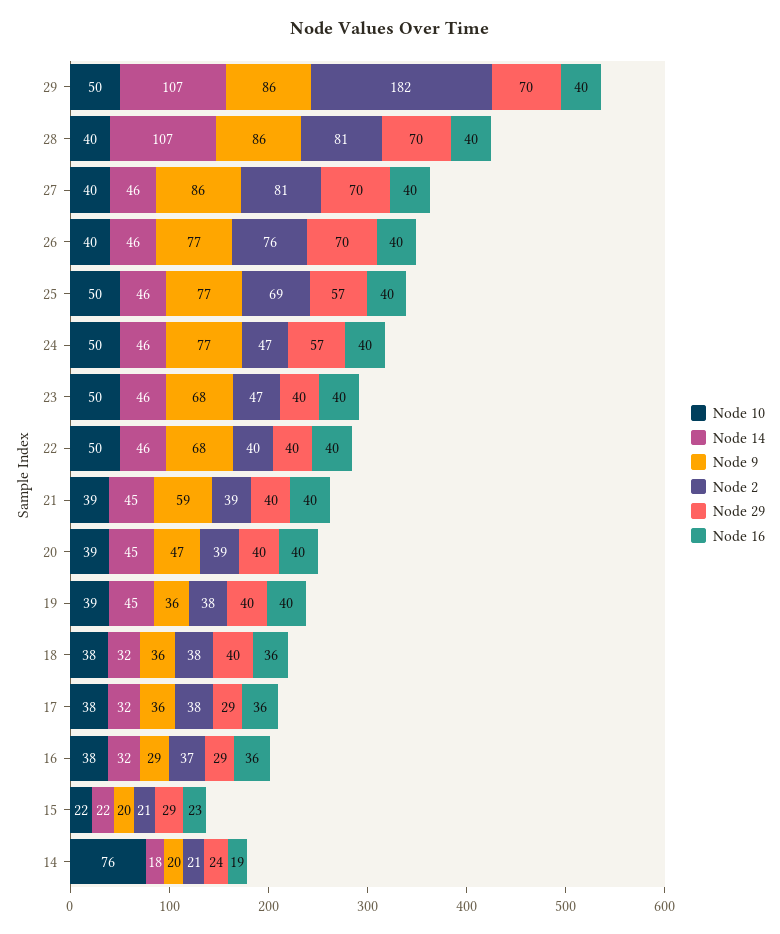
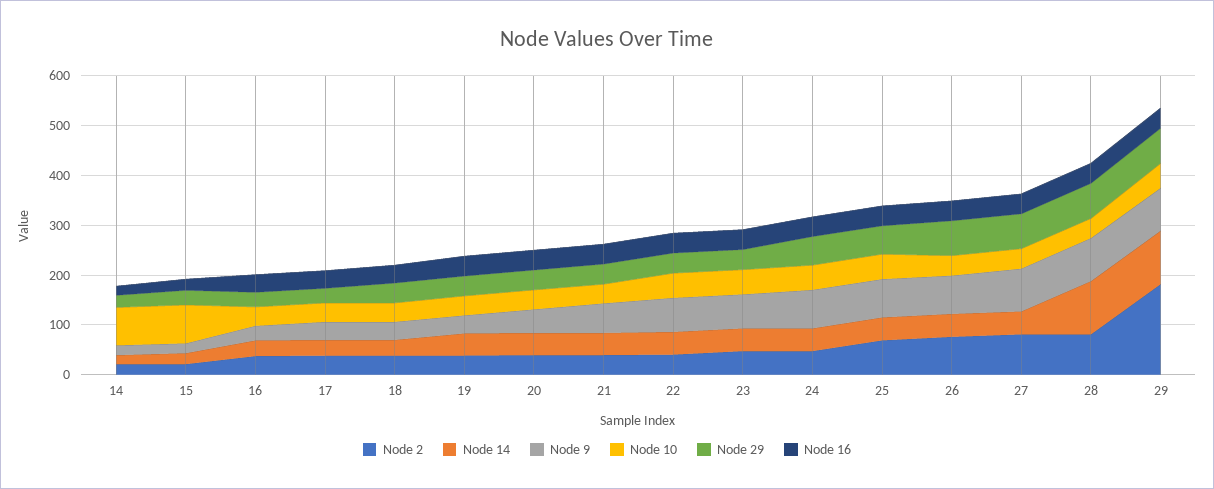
  {
    "Node 10": {
      "29": 50,
      "28": 40,
      "27": 40,
      "26": 40,
      "25": 50,
      "24": 50,
      "23": 50,
      "22": 50,
      "21": 39,
      "20": 39,
      "19": 39,
      "18": 38,
      "17": 38,
      "16": 38,
-     "15": 22,
+     "15": 80,
      "14": 76
    },
    "Node 14": {
      "29": 107,
      "28": 107,
      "27": 46,
      "26": 46,
      "25": 46,
      "24": 46,
      "23": 46,
      "22": 46,
      "21": 45,
      "20": 45,
      "19": 45,
      "18": 32,
      "17": 32,
      "16": 32,
      "15": 22,
      "14": 18
    },
    "Node 9": {
      "29": 86,
      "28": 86,
      "27": 86,
      "26": 77,
      "25": 77,
      "24": 77,
      "23": 68,
      "22": 68,
      "21": 59,
      "20": 47,
      "19": 36,
      "18": 36,
      "17": 36,
      "16": 29,
      "15": 20,
      "14": 20
    },
    "Node 2": {
      "29": 182,
      "28": 81,
      "27": 81,
      "26": 76,
      "25": 69,
      "24": 47,
      "23": 47,
      "22": 40,
      "21": 39,
      "20": 39,
      "19": 38,
      "18": 38,
      "17": 38,
      "16": 37,
      "15": 21,
      "14": 21
    },
    "Node 29": {
      "29": 70,
      "28": 70,
      "27": 70,
      "26": 70,
      "25": 57,
      "24": 57,
      "23": 40,
      "22": 40,
      "21": 40,
      "20": 40,
      "19": 40,
      "18": 40,
      "17": 29,
      "16": 29,
      "15": 29,
      "14": 24
    },
    "Node 16": {
      "29": 40,
      "28": 40,
      "27": 40,
      "26": 40,
      "25": 40,
      "24": 40,
      "23": 40,
      "22": 40,
      "21": 40,
      "20": 40,
      "19": 40,
      "18": 36,
      "17": 36,
      "16": 36,
      "15": 23,
      "14": 19
    }
  }

